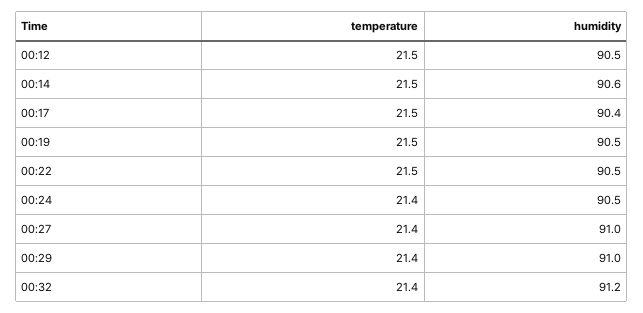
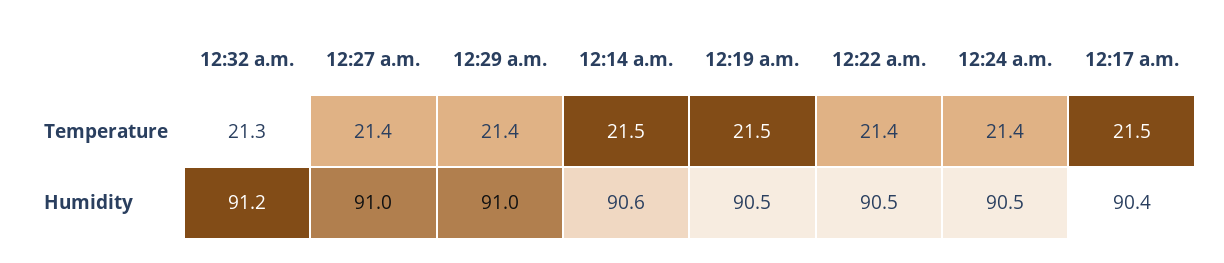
  {
    "temperature": {
-     "00:12": 21.5,
      "00:14": 21.5,
      "00:17": 21.5,
      "00:19": 21.5,
-     "00:22": 21.5,
+     "00:22": 21.4,
      "00:24": 21.4,
      "00:27": 21.4,
      "00:29": 21.4,
-     "00:32": 21.4
+     "00:32": 21.3
    },
    "humidity": {
-     "00:12": 90.5,
      "00:14": 90.6,
      "00:17": 90.4,
      "00:19": 90.5,
      "00:22": 90.5,
      "00:24": 90.5,
      "00:27": 91,
      "00:29": 91,
      "00:32": 91.2
    }
  }

